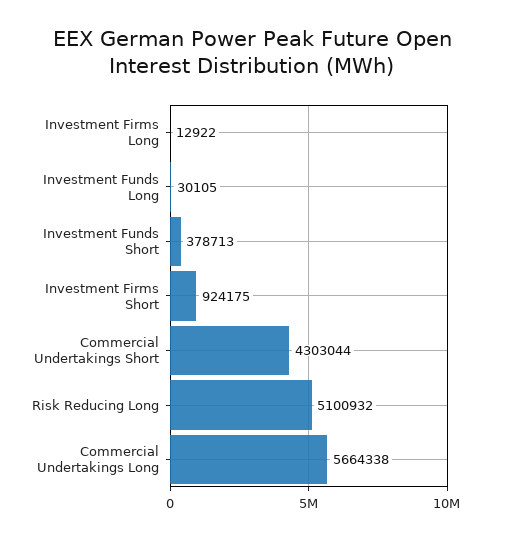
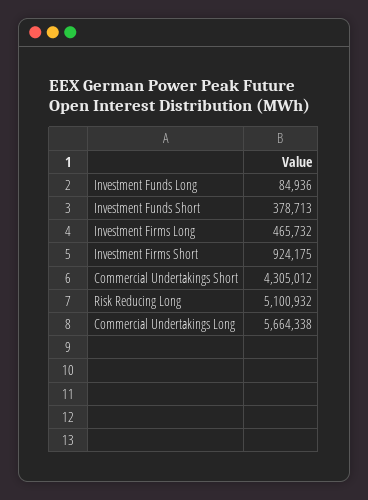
  {
-   "Investment Firms Long": 12922,
+   "Investment Firms Long": 465732,
-   "Investment Funds Long": 30105,
+   "Investment Funds Long": 84936,
    "Investment Funds Short": 378713,
    "Investment Firms Short": 924175,
-   "Commercial Undertakings Short": 4303044,
+   "Commercial Undertakings Short": 4305012,
    "Risk Reducing Long": 5100932,
    "Commercial Undertakings Long": 5664338
  }

